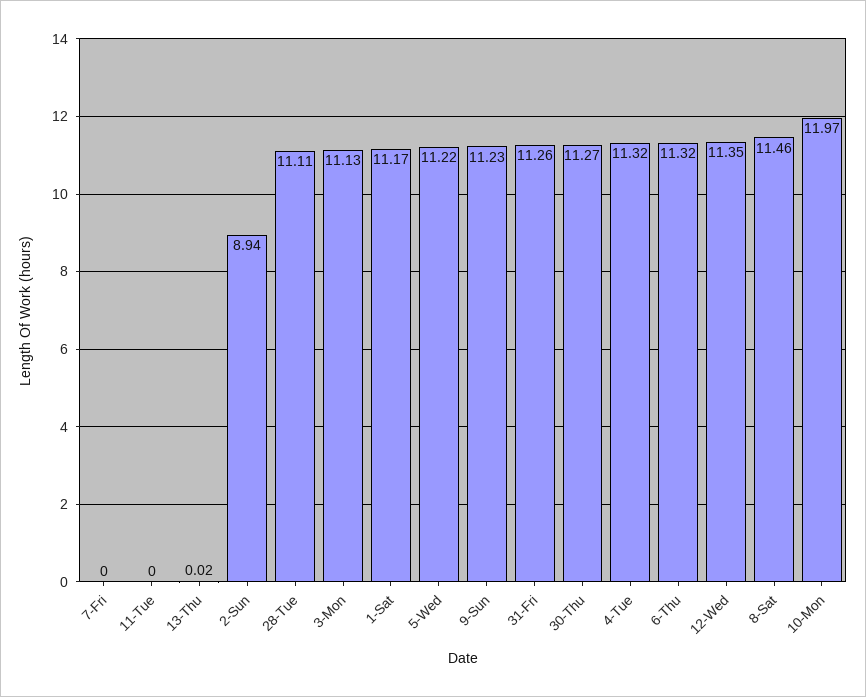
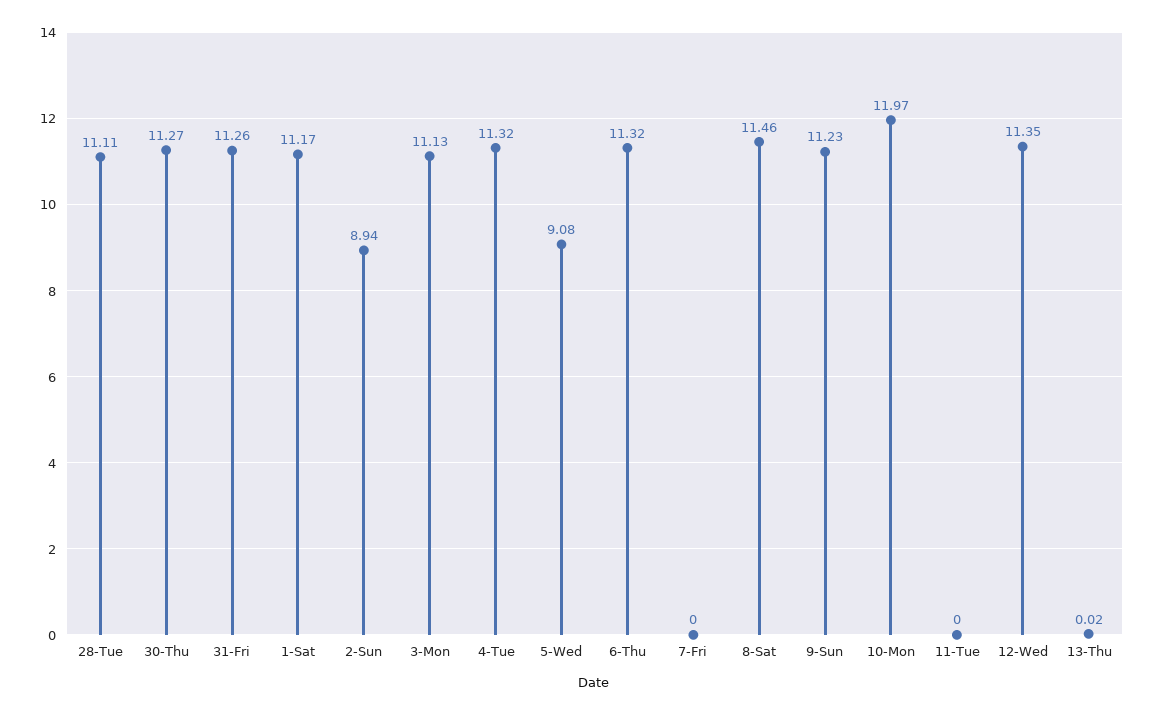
  {
    "7-Fri": 0,
    "11-Tue": 0,
    "13-Thu": 0.02,
    "2-Sun": 8.94,
    "28-Tue": 11.11,
    "3-Mon": 11.13,
    "1-Sat": 11.17,
-   "5-Wed": 11.22,
+   "5-Wed": 9.08,
    "9-Sun": 11.23,
    "31-Fri": 11.26,
    "30-Thu": 11.27,
    "4-Tue": 11.32,
    "6-Thu": 11.32,
    "12-Wed": 11.35,
    "8-Sat": 11.46,
    "10-Mon": 11.97
  }

